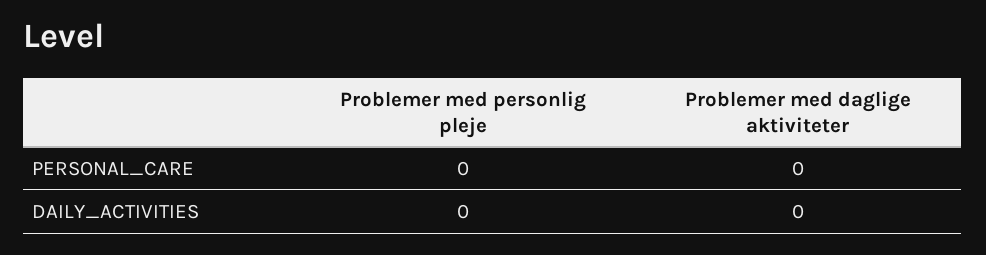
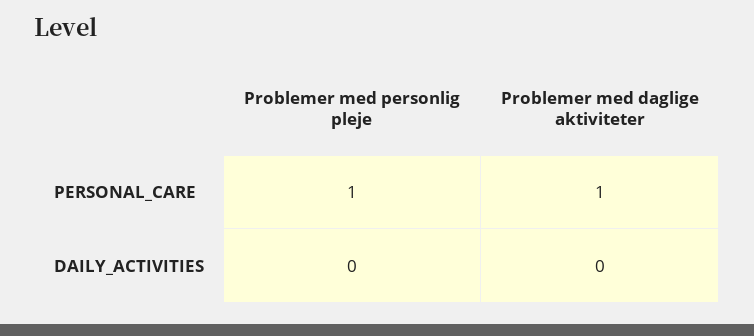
  {
    "Problemer med personlig pleje": {
-     "PERSONAL_CARE": 0,
+     "PERSONAL_CARE": 1,
      "DAILY_ACTIVITIES": 0
    },
    "Problemer med daglige aktiviteter": {
-     "PERSONAL_CARE": 0,
+     "PERSONAL_CARE": 1,
      "DAILY_ACTIVITIES": 0
    }
  }

